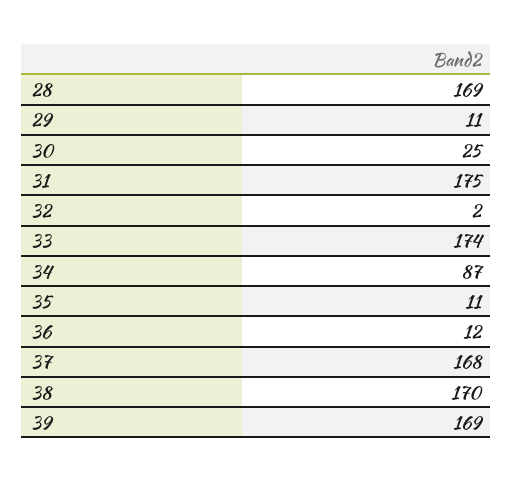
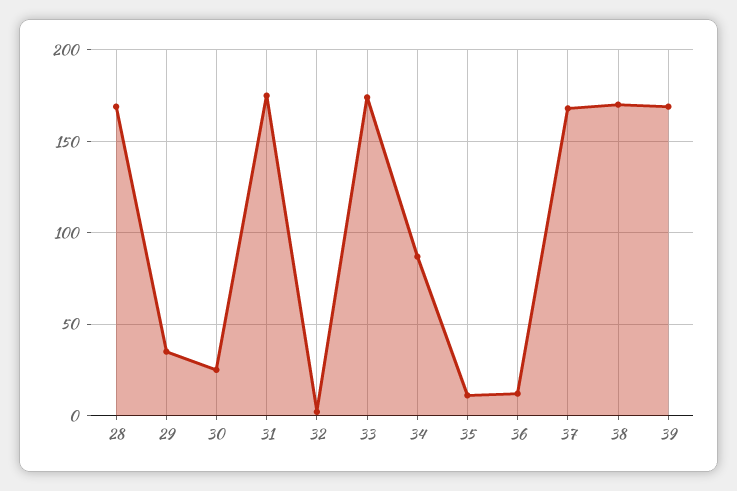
  {
    "28": 169,
-   "29": 11,
+   "29": 35,
    "30": 25,
    "31": 175,
    "32": 2,
    "33": 174,
    "34": 87,
    "35": 11,
    "36": 12,
    "37": 168,
    "38": 170,
    "39": 169
  }

